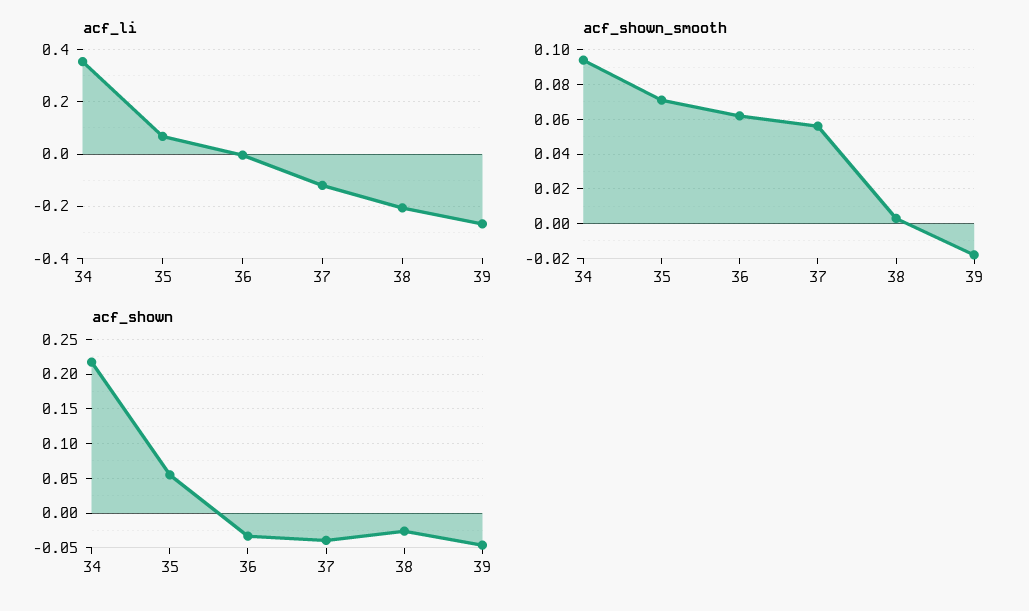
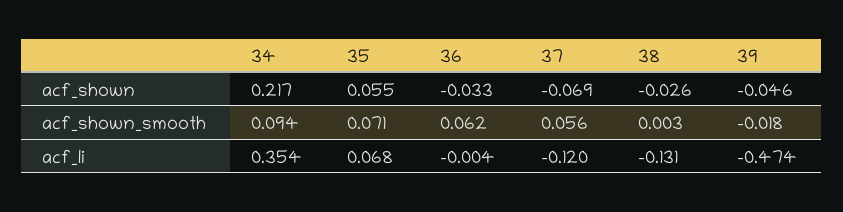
  {
    "acf_li": {
      "34": 0.354,
      "35": 0.068,
      "36": -0.004,
      "37": -0.12,
-     "38": -0.2,
+     "38": -0.131,
-     "39": -0.275
+     "39": -0.474
    },
    "acf_shown_smooth": {
      "34": 0.094,
      "35": 0.071,
      "36": 0.062,
      "37": 0.056,
      "38": 0.003,
      "39": -0.018
    },
    "acf_shown": {
      "34": 0.217,
      "35": 0.055,
      "36": -0.033,
-     "37": -0.04,
+     "37": -0.069,
      "38": -0.026,
      "39": -0.046
    }
  }

